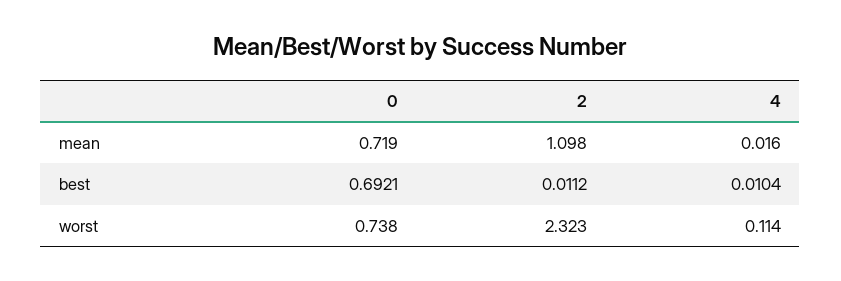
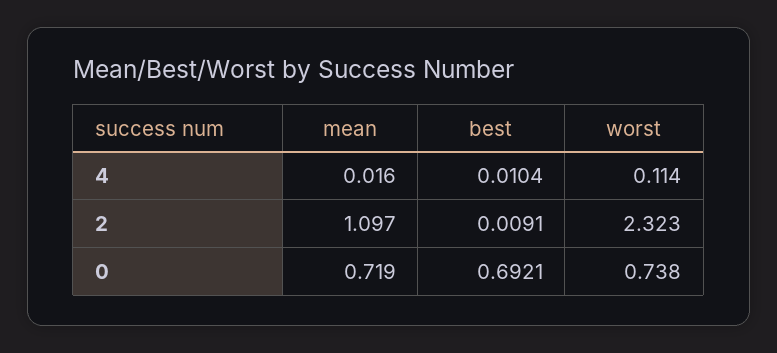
  {
    "0": {
      "mean": 0.719,
      "best": 0.6921,
      "worst": 0.738
    },
    "2": {
-     "mean": 1.098,
+     "mean": 1.097,
-     "best": 0.0112,
+     "best": 0.0091,
      "worst": 2.323
    },
    "4": {
      "mean": 0.016,
      "best": 0.0104,
      "worst": 0.114
    }
  }

